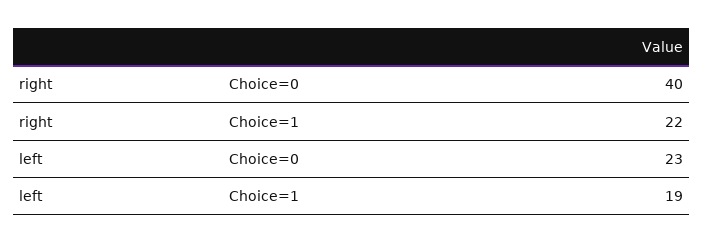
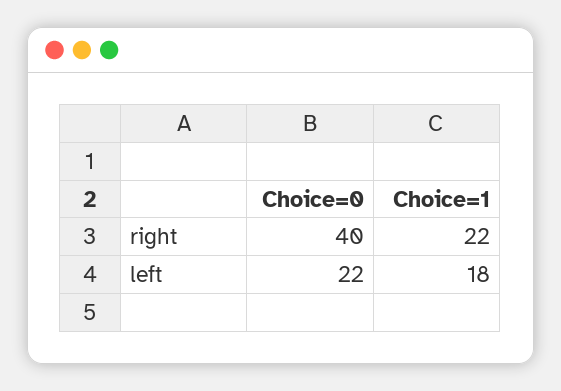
  {
    "right": {
      "Choice=0": 40,
      "Choice=1": 22
    },
    "left": {
-     "Choice=0": 23,
+     "Choice=0": 22,
-     "Choice=1": 19
+     "Choice=1": 18
    }
  }

